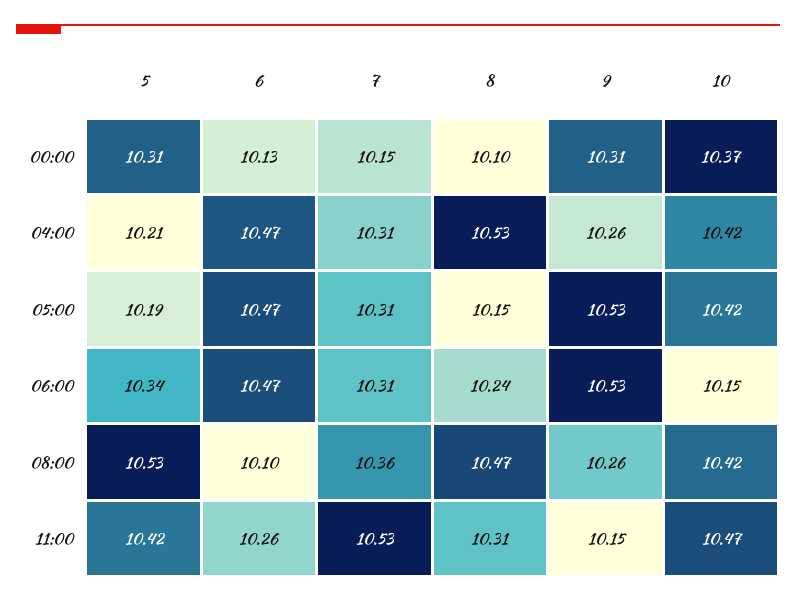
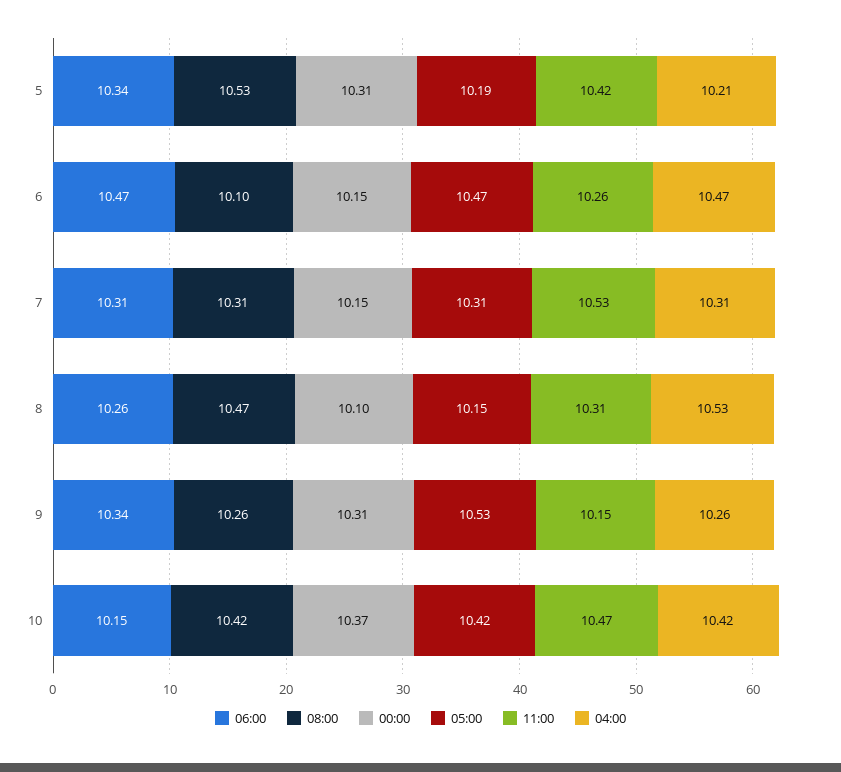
  {
    "00:00": {
      "5": 10.31,
-     "6": 10.13,
+     "6": 10.15,
      "7": 10.15,
      "8": 10.1,
      "9": 10.31,
      "10": 10.37
    },
    "04:00": {
      "5": 10.21,
      "6": 10.47,
      "7": 10.31,
      "8": 10.53,
      "9": 10.26,
      "10": 10.42
    },
    "05:00": {
      "5": 10.19,
      "6": 10.47,
      "7": 10.31,
      "8": 10.15,
      "9": 10.53,
      "10": 10.42
    },
    "06:00": {
      "5": 10.34,
      "6": 10.47,
      "7": 10.31,
-     "8": 10.24,
+     "8": 10.26,
-     "9": 10.53,
+     "9": 10.34,
      "10": 10.15
    },
    "08:00": {
      "5": 10.53,
      "6": 10.1,
-     "7": 10.36,
+     "7": 10.31,
      "8": 10.47,
      "9": 10.26,
      "10": 10.42
    },
    "11:00": {
      "5": 10.42,
      "6": 10.26,
      "7": 10.53,
      "8": 10.31,
      "9": 10.15,
      "10": 10.47
    }
  }

